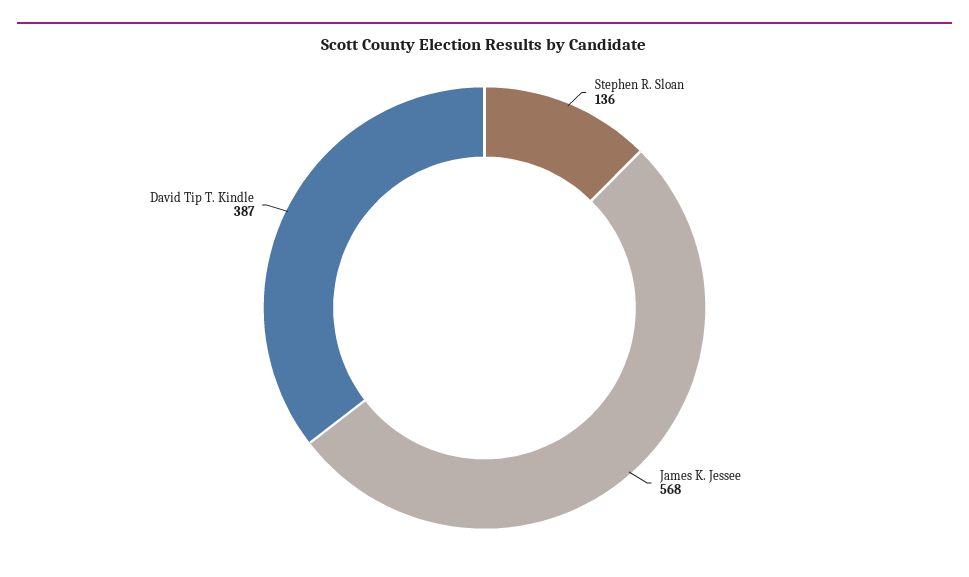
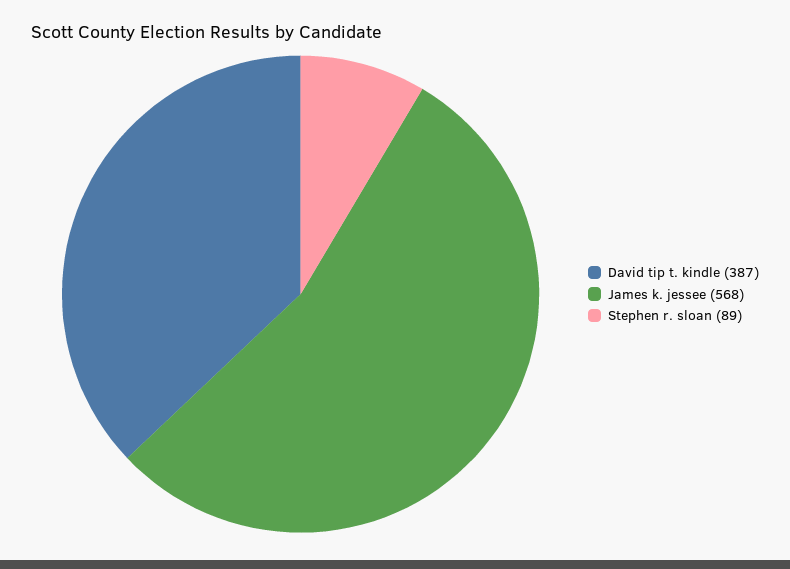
  {
-   "Stephen R. Sloan": 136,
+   "Stephen R. Sloan": 89,
    "James K. Jessee": 568,
    "David Tip T. Kindle": 387
  }

